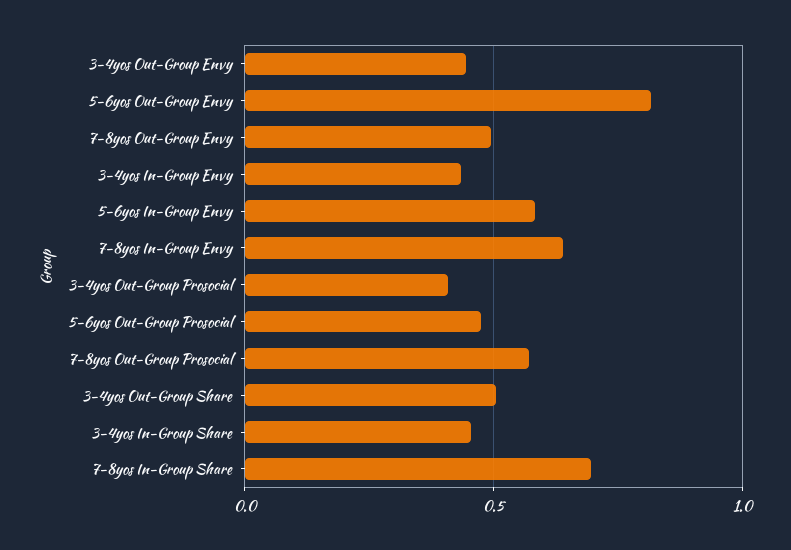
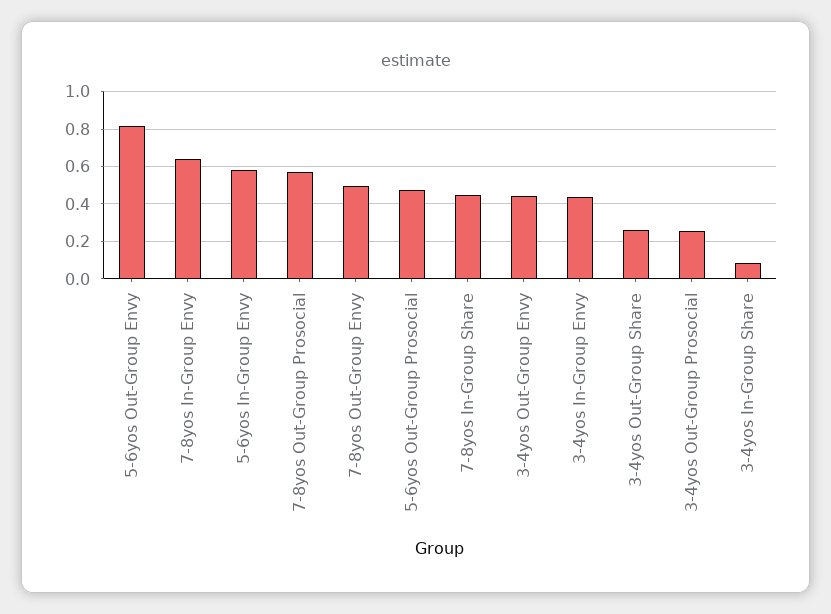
  {
    "3-4yos Out-Group Envy": 0.45,
    "5-6yos Out-Group Envy": 0.8,
    "7-8yos Out-Group Envy": 0.5,
    "3-4yos In-Group Envy": 0.45,
    "5-6yos In-Group Envy": 0.6,
    "7-8yos In-Group Envy": 0.65,
-   "3-4yos Out-Group Prosocial": 0.4,
+   "3-4yos Out-Group Prosocial": 0.25,
    "5-6yos Out-Group Prosocial": 0.45,
    "7-8yos Out-Group Prosocial": 0.55,
-   "3-4yos Out-Group Share": 0.5,
+   "3-4yos Out-Group Share": 0.25,
-   "3-4yos In-Group Share": 0.45,
+   "3-4yos In-Group Share": 0.1,
-   "7-8yos In-Group Share": 0.7
+   "7-8yos In-Group Share": 0.45
  }

